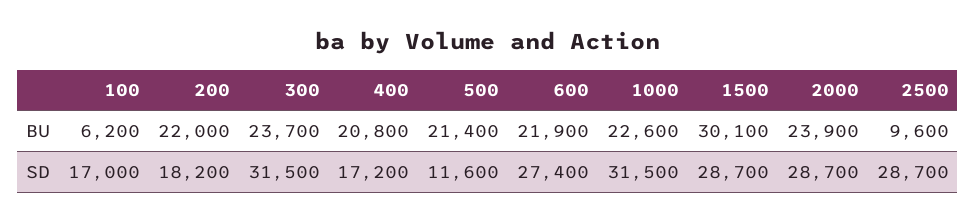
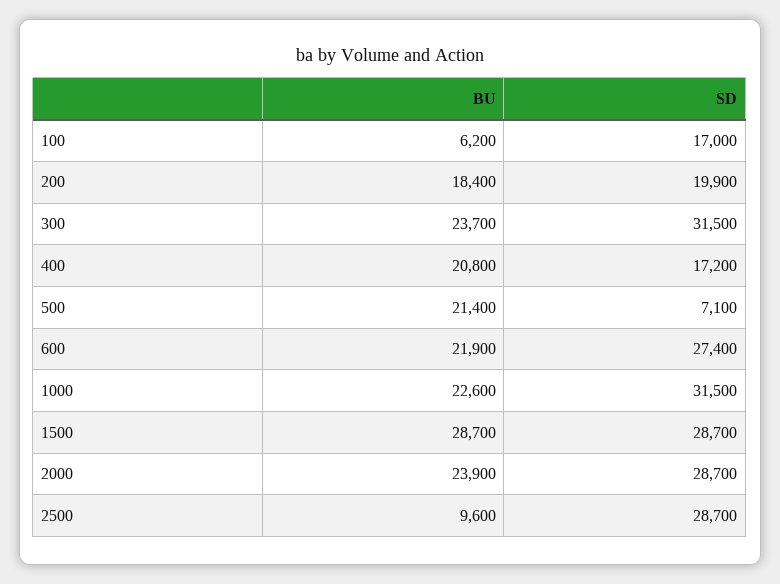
  {
    "100": {
      "BU": 6200,
      "SD": 17000
    },
    "200": {
-     "BU": 22000,
+     "BU": 18400,
-     "SD": 18200
+     "SD": 19900
    },
    "300": {
      "BU": 23700,
      "SD": 31500
    },
    "400": {
      "BU": 20800,
      "SD": 17200
    },
    "500": {
      "BU": 21400,
-     "SD": 11600
+     "SD": 7100
    },
    "600": {
      "BU": 21900,
      "SD": 27400
    },
    "1000": {
      "BU": 22600,
      "SD": 31500
    },
    "1500": {
-     "BU": 30100,
+     "BU": 28700,
      "SD": 28700
    },
    "2000": {
      "BU": 23900,
      "SD": 28700
    },
    "2500": {
      "BU": 9600,
      "SD": 28700
    }
  }

